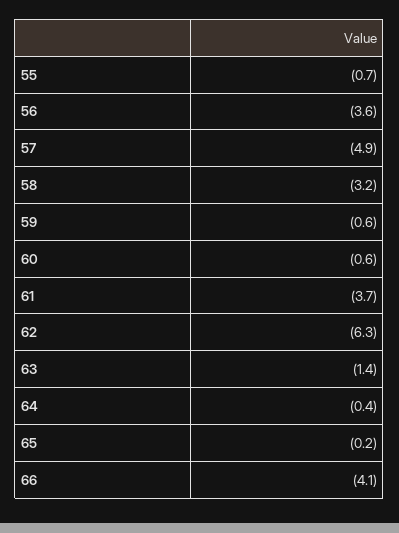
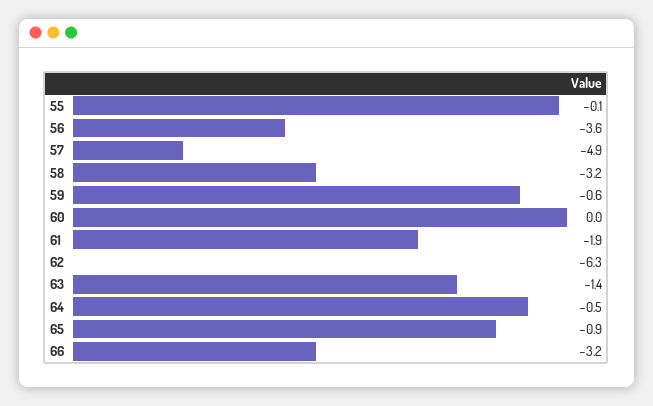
  {
-   "55": -0.7,
+   "55": -0.1,
    "56": -3.6,
    "57": -4.9,
    "58": -3.2,
    "59": -0.6,
-   "60": -0.6,
+   "60": 0,
-   "61": -3.7,
+   "61": -1.9,
    "62": -6.3,
    "63": -1.4,
-   "64": -0.4,
+   "64": -0.5,
-   "65": -0.2,
+   "65": -0.9,
-   "66": -4.1
+   "66": -3.2
  }

